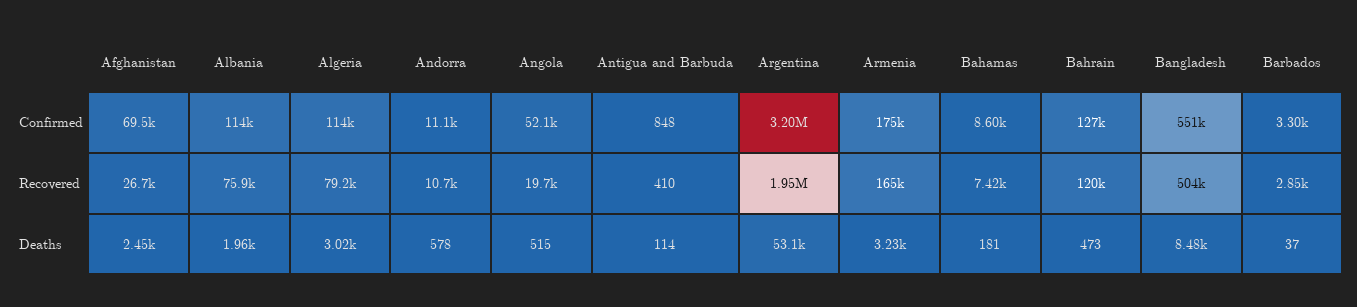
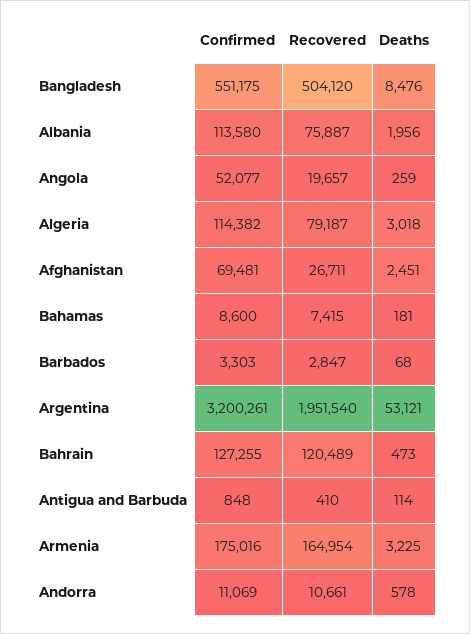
  {
    "Afghanistan": {
      "Confirmed": 69481,
      "Recovered": 26711,
      "Deaths": 2451
    },
    "Albania": {
      "Confirmed": 113580,
      "Recovered": 75887,
      "Deaths": 1956
    },
    "Algeria": {
      "Confirmed": 114382,
      "Recovered": 79187,
      "Deaths": 3018
    },
    "Andorra": {
      "Confirmed": 11069,
      "Recovered": 10661,
      "Deaths": 578
    },
    "Angola": {
      "Confirmed": 52077,
      "Recovered": 19657,
-     "Deaths": 515
+     "Deaths": 259
    },
    "Antigua and Barbuda": {
      "Confirmed": 848,
      "Recovered": 410,
      "Deaths": 114
    },
    "Argentina": {
      "Confirmed": 3200261,
      "Recovered": 1951540,
      "Deaths": 53121
    },
    "Armenia": {
      "Confirmed": 175016,
      "Recovered": 164954,
      "Deaths": 3225
    },
    "Bahamas": {
      "Confirmed": 8600,
      "Recovered": 7415,
      "Deaths": 181
    },
    "Bahrain": {
      "Confirmed": 127255,
      "Recovered": 120489,
      "Deaths": 473
    },
    "Bangladesh": {
      "Confirmed": 551175,
      "Recovered": 504120,
      "Deaths": 8476
    },
    "Barbados": {
      "Confirmed": 3303,
      "Recovered": 2847,
-     "Deaths": 37
+     "Deaths": 68
    }
  }

